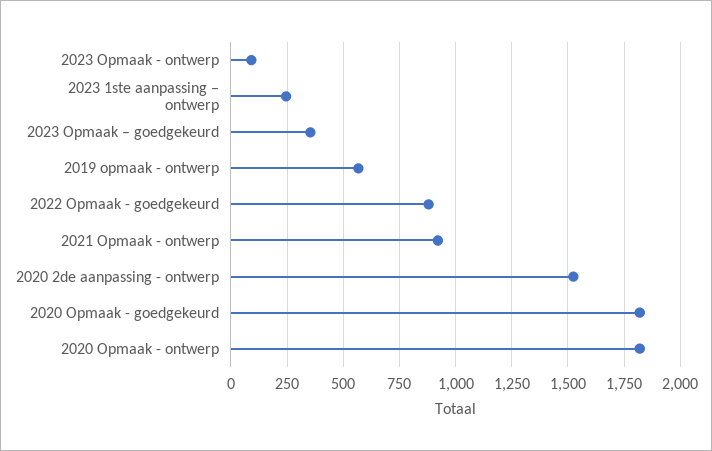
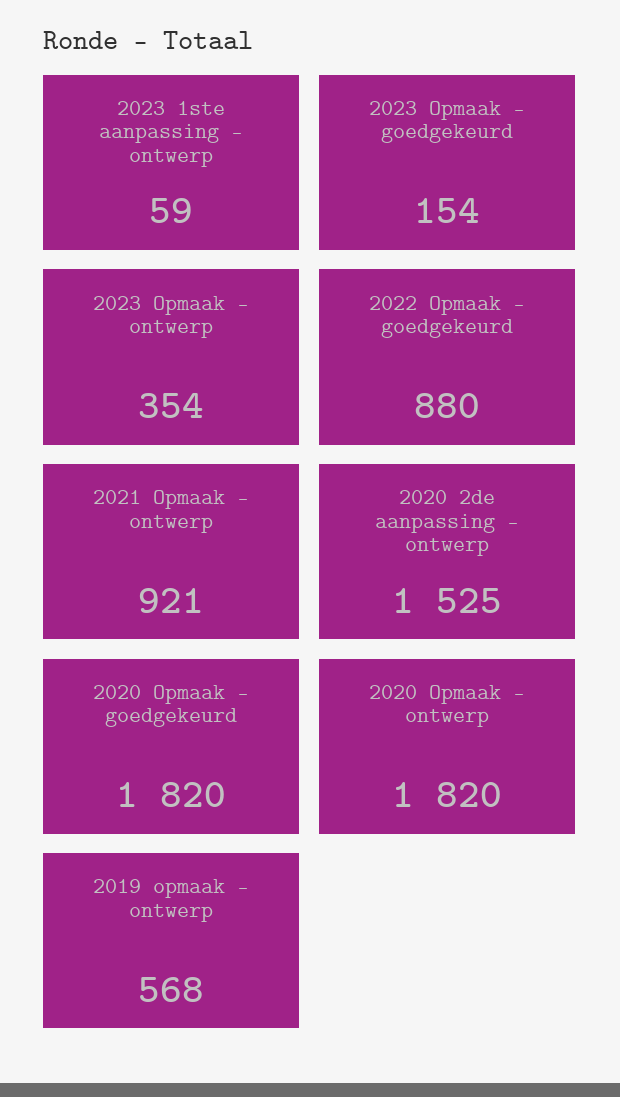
  {
-   "2023 Opmaak - ontwerp": 100,
+   "2023 Opmaak - ontwerp": 354,
-   "2023 1ste aanpassing – ontwerp": 250,
+   "2023 1ste aanpassing – ontwerp": 59,
-   "2023 Opmaak – goedgekeurd": 350,
+   "2023 Opmaak – goedgekeurd": 154,
    "2019 opmaak - ontwerp": 568,
    "2022 Opmaak - goedgekeurd": 880,
    "2021 Opmaak - ontwerp": 921,
    "2020 2de aanpassing - ontwerp": 1525,
    "2020 Opmaak - goedgekeurd": 1820,
    "2020 Opmaak - ontwerp": 1820
  }

